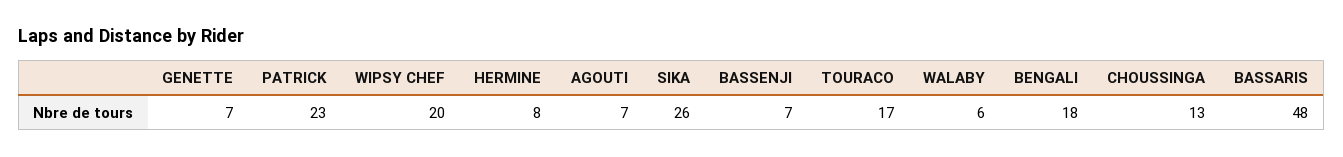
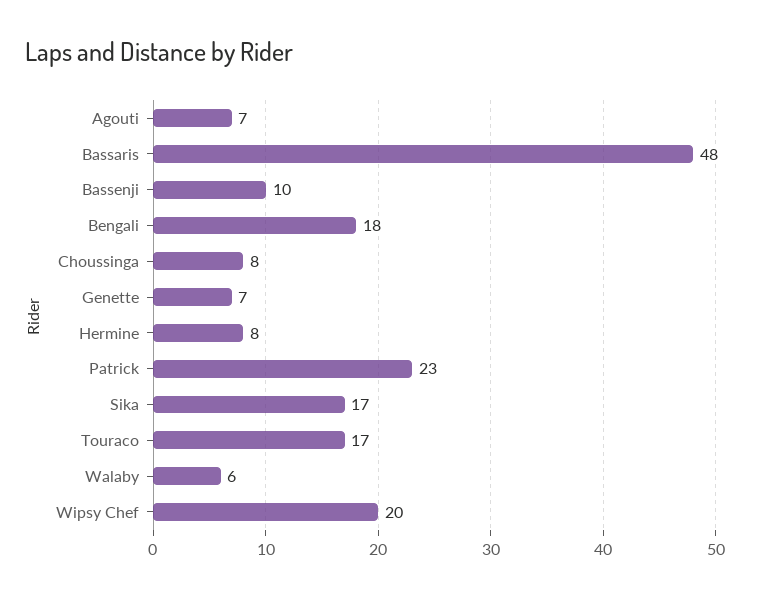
  {
    "GENETTE": 7,
    "PATRICK": 23,
    "WIPSY CHEF": 20,
    "HERMINE": 8,
    "AGOUTI": 7,
-   "SIKA": 26,
+   "SIKA": 17,
-   "BASSENJI": 7,
+   "BASSENJI": 10,
    "TOURACO": 17,
    "WALABY": 6,
    "BENGALI": 18,
-   "CHOUSSINGA": 13,
+   "CHOUSSINGA": 8,
    "BASSARIS": 48
  }

